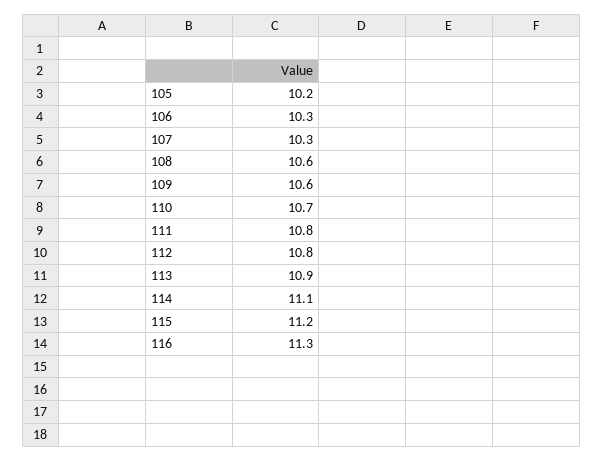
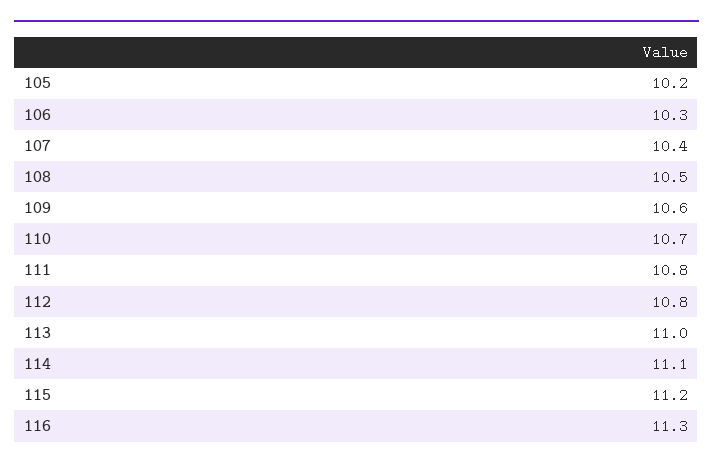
  {
    "105": 10.2,
    "106": 10.3,
-   "107": 10.3,
+   "107": 10.4,
-   "108": 10.6,
+   "108": 10.5,
    "109": 10.6,
    "110": 10.7,
    "111": 10.8,
    "112": 10.8,
-   "113": 10.9,
+   "113": 11,
    "114": 11.1,
    "115": 11.2,
    "116": 11.3
  }

